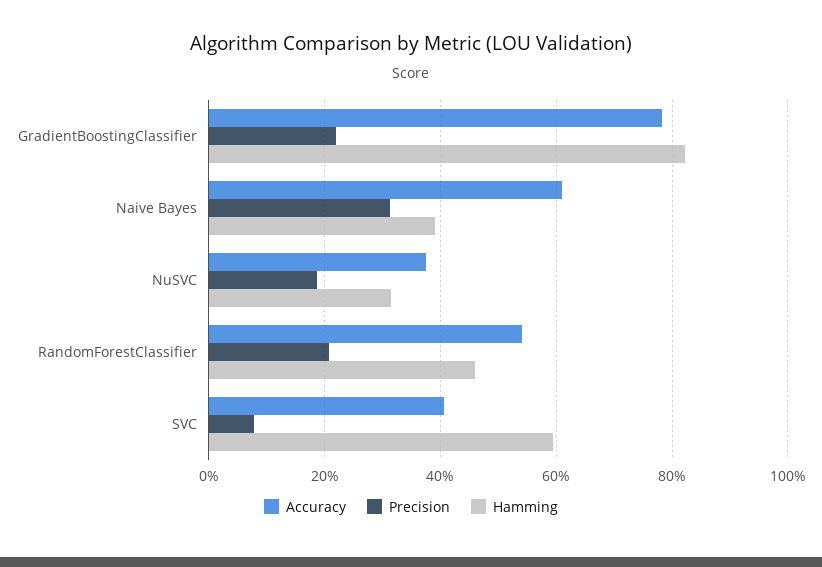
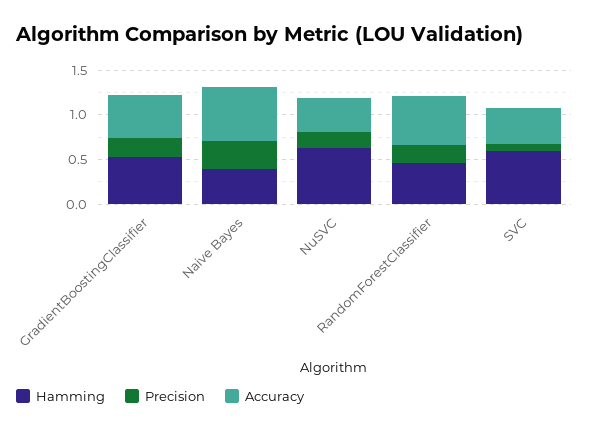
  {
    "Accuracy": {
-     "GradientBoostingClassifier": 0.78,
+     "GradientBoostingClassifier": 0.5,
      "Naive Bayes": 0.6,
      "NuSVC": 0.38,
      "RandomForestClassifier": 0.54,
      "SVC": 0.4
    },
    "Precision": {
      "GradientBoostingClassifier": 0.22,
      "Naive Bayes": 0.32,
      "NuSVC": 0.18,
      "RandomForestClassifier": 0.2,
      "SVC": 0.08
    },
    "Hamming": {
-     "GradientBoostingClassifier": 0.82,
+     "GradientBoostingClassifier": 0.5,
      "Naive Bayes": 0.4,
-     "NuSVC": 0.32,
+     "NuSVC": 0.6,
      "RandomForestClassifier": 0.46,
      "SVC": 0.6
    }
  }

